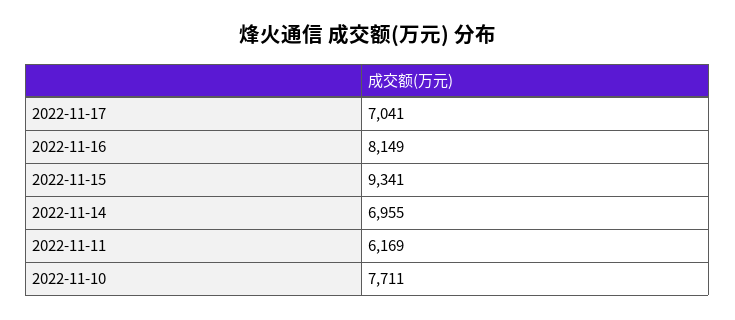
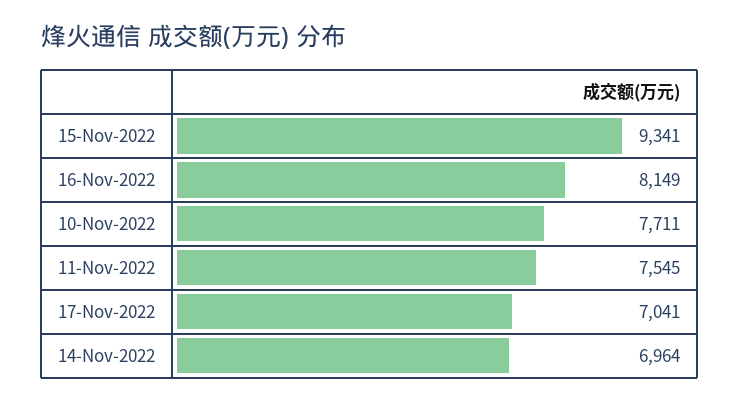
  {
    "2022-11-17": 7041,
    "2022-11-16": 8149,
    "2022-11-15": 9341,
-   "2022-11-14": 6955,
+   "2022-11-14": 6964,
-   "2022-11-11": 6169,
+   "2022-11-11": 7545,
    "2022-11-10": 7711
  }

